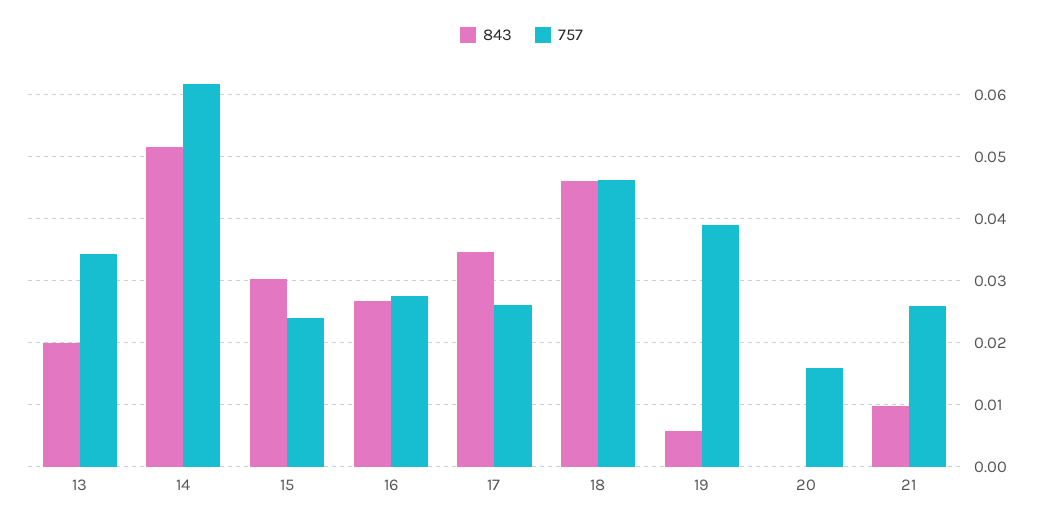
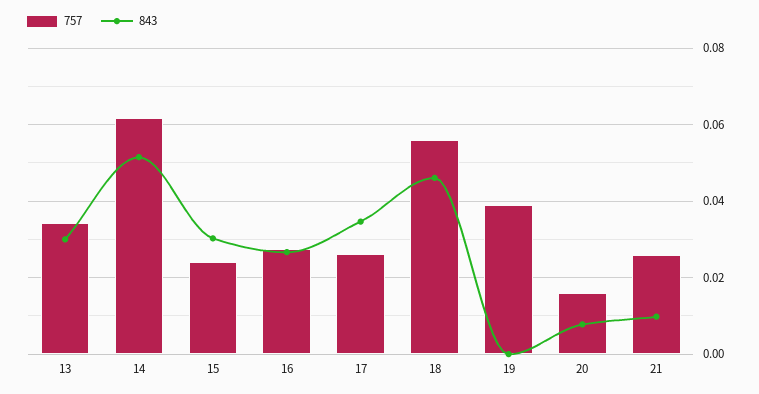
  {
    "843": {
-     "13": 0.02,
+     "13": 0.03,
      "14": 0.052,
      "15": 0.03,
      "16": 0.027,
      "17": 0.035,
      "18": 0.046,
-     "19": 0.006,
+     "19": 0,
-     "20": 0,
+     "20": 0.008,
      "21": 0.01
    },
    "757": {
      "13": 0.034,
      "14": 0.062,
      "15": 0.024,
      "16": 0.028,
      "17": 0.026,
-     "18": 0.046,
+     "18": 0.056,
      "19": 0.039,
      "20": 0.016,
      "21": 0.026
    }
  }

